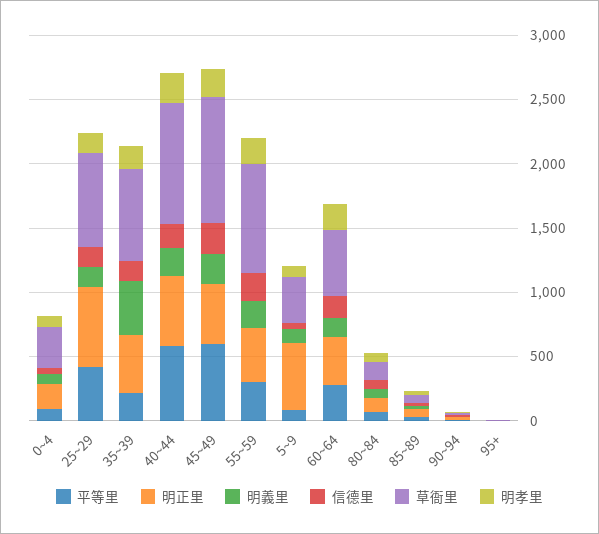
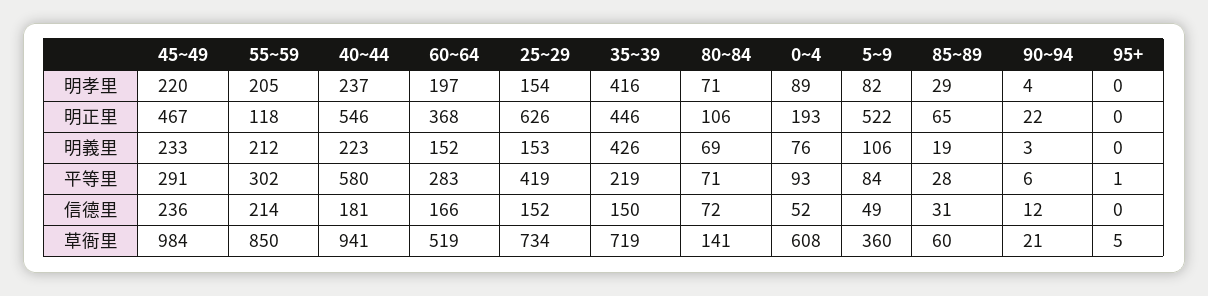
  {
    "平等里": {
      "0~4": 93,
      "25~29": 419,
      "35~39": 219,
      "40~44": 580,
-     "45~49": 600,
+     "45~49": 291,
      "55~59": 302,
      "5~9": 84,
      "60~64": 283,
      "80~84": 71,
      "85~89": 28,
      "90~94": 6,
      "95+": 1
    },
    "明正里": {
      "0~4": 193,
      "25~29": 626,
      "35~39": 446,
      "40~44": 546,
      "45~49": 467,
-     "55~59": 400,
+     "55~59": 118,
      "5~9": 522,
      "60~64": 368,
      "80~84": 106,
      "85~89": 65,
      "90~94": 22,
      "95+": 0
    },
    "明義里": {
      "0~4": 76,
      "25~29": 153,
      "35~39": 426,
      "40~44": 223,
      "45~49": 233,
      "55~59": 212,
      "5~9": 106,
      "60~64": 152,
      "80~84": 69,
      "85~89": 19,
      "90~94": 3,
      "95+": 0
    },
    "信德里": {
      "0~4": 52,
      "25~29": 152,
      "35~39": 150,
      "40~44": 181,
      "45~49": 236,
      "55~59": 214,
      "5~9": 49,
      "60~64": 166,
      "80~84": 72,
      "85~89": 31,
      "90~94": 12,
      "95+": 0
    },
    "草衙里": {
-     "0~4": 300,
+     "0~4": 608,
      "25~29": 734,
      "35~39": 719,
      "40~44": 941,
      "45~49": 984,
      "55~59": 850,
      "5~9": 360,
      "60~64": 519,
      "80~84": 141,
      "85~89": 60,
      "90~94": 21,
      "95+": 5
    },
    "明孝里": {
      "0~4": 89,
      "25~29": 154,
-     "35~39": 200,
+     "35~39": 416,
      "40~44": 237,
      "45~49": 220,
      "55~59": 205,
      "5~9": 82,
      "60~64": 197,
      "80~84": 71,
      "85~89": 29,
      "90~94": 4,
      "95+": 0
    }
  }

